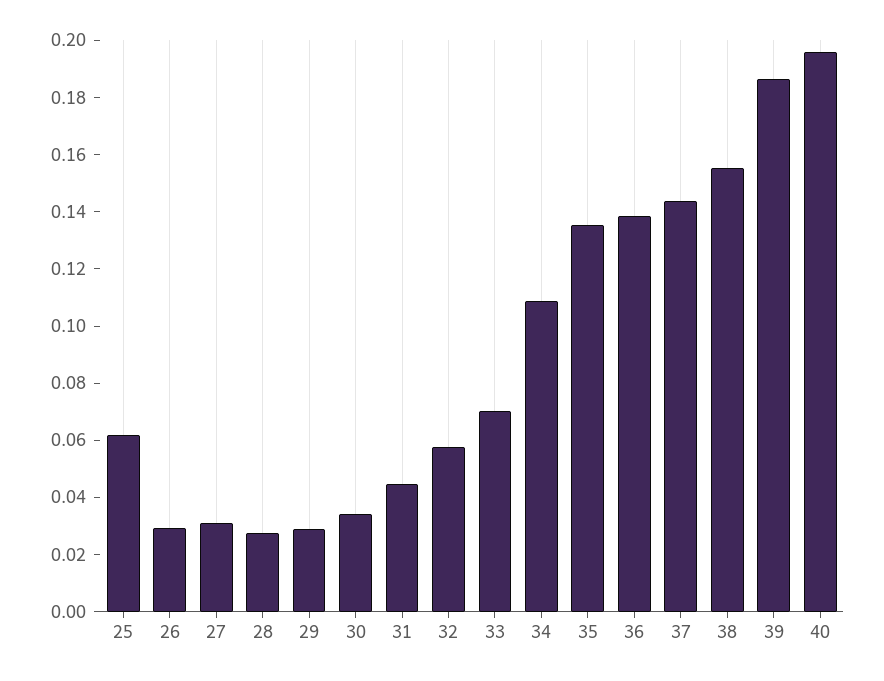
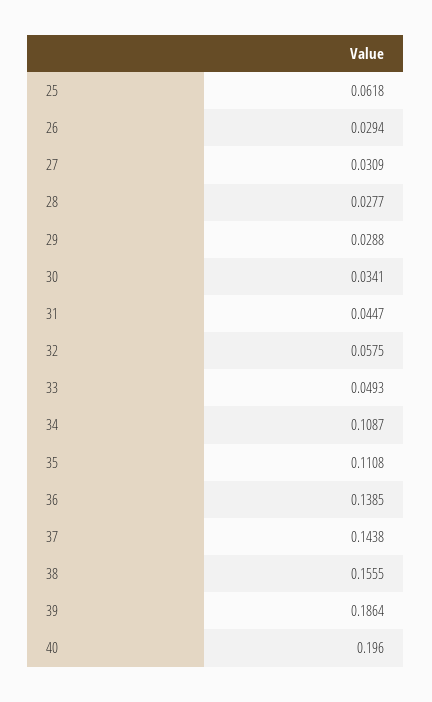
  {
    "25": 0.0618,
    "26": 0.0294,
    "27": 0.0309,
    "28": 0.0277,
    "29": 0.0288,
    "30": 0.0341,
    "31": 0.0447,
    "32": 0.0575,
-   "33": 0.07,
+   "33": 0.0493,
    "34": 0.1087,
-   "35": 0.135,
+   "35": 0.1108,
    "36": 0.1385,
    "37": 0.1438,
    "38": 0.1555,
    "39": 0.1864,
    "40": 0.196
  }

